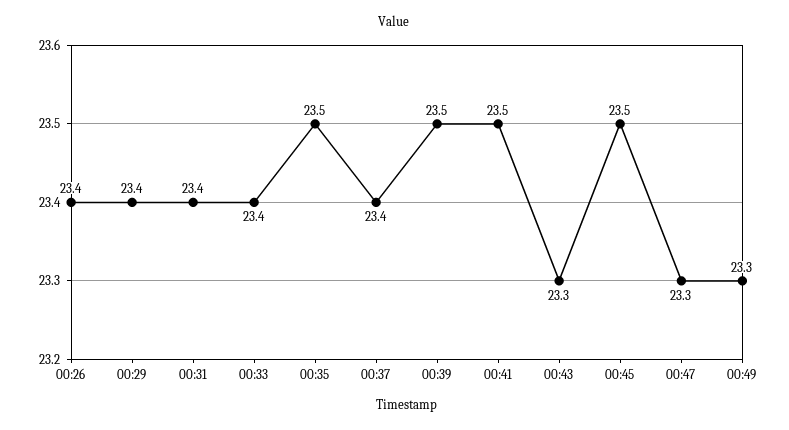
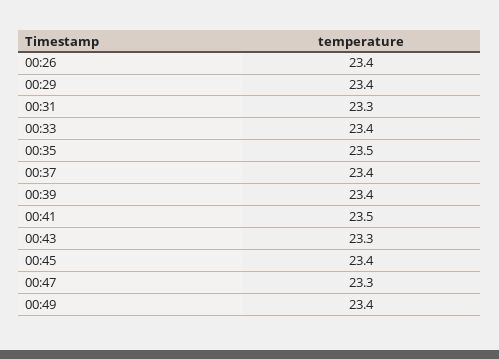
  {
    "00:26": 23.4,
    "00:29": 23.4,
-   "00:31": 23.4,
+   "00:31": 23.3,
    "00:33": 23.4,
    "00:35": 23.5,
    "00:37": 23.4,
-   "00:39": 23.5,
+   "00:39": 23.4,
    "00:41": 23.5,
    "00:43": 23.3,
-   "00:45": 23.5,
+   "00:45": 23.4,
    "00:47": 23.3,
-   "00:49": 23.3
+   "00:49": 23.4
  }

